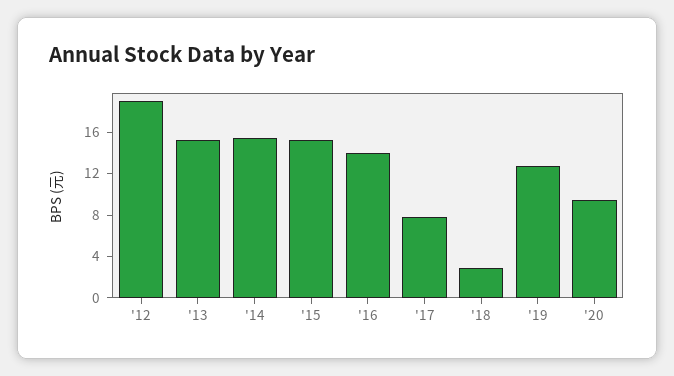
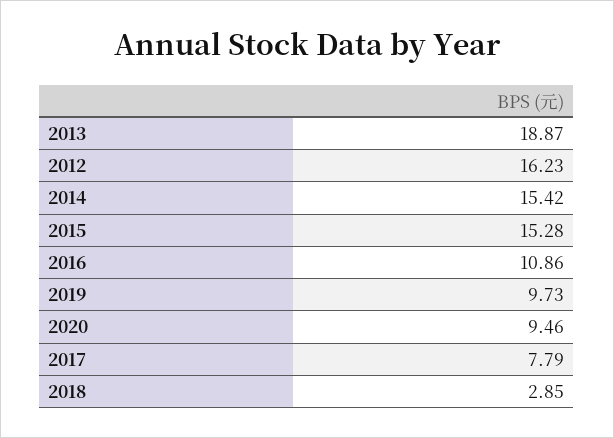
  {
-   "'12": 19,
+   "'12": 16.23,
-   "'13": 15,
+   "'13": 18.87,
    "'14": 15.42,
    "'15": 15.28,
-   "'16": 14,
+   "'16": 10.86,
    "'17": 7.79,
    "'18": 2.85,
-   "'19": 13,
+   "'19": 9.73,
    "'20": 9.46
  }

